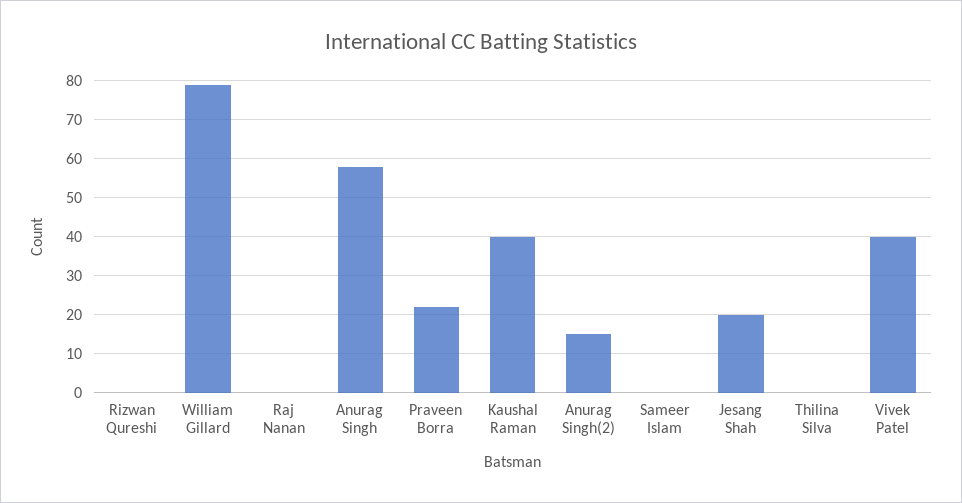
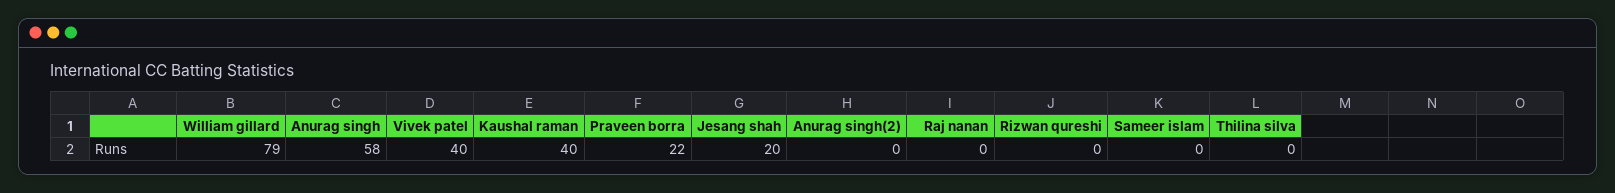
  {
    "Rizwan Qureshi": 0,
    "William Gillard": 79,
    "Raj Nanan": 0,
    "Anurag Singh": 58,
    "Praveen Borra": 22,
    "Kaushal Raman": 40,
-   "Anurag Singh(2)": 15,
+   "Anurag Singh(2)": 0,
    "Sameer Islam": 0,
    "Jesang Shah": 20,
    "Thilina Silva": 0,
    "Vivek Patel": 40
  }

